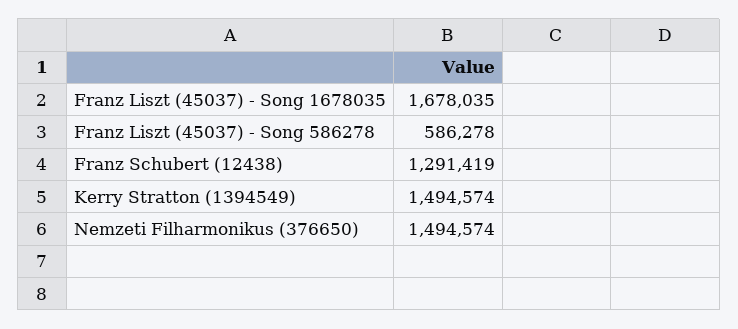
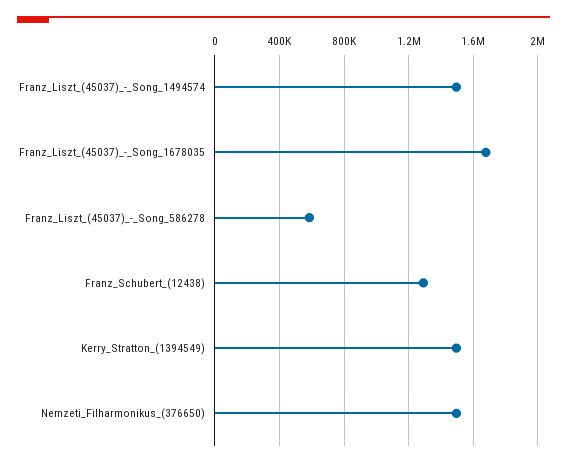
  {
    "Franz Liszt (45037) - Song 1678035": 1678035,
    "Franz Liszt (45037) - Song 586278": 586278,
    "Franz Schubert (12438)": 1291419,
    "Kerry Stratton (1394549)": 1494574,
-   "Nemzeti Filharmonikus (376650)": 1494574
+   "Nemzeti Filharmonikus (376650)": 1494574,
+   "Franz_Liszt_(45037)_-_Song_1494574": 1500000
  }

